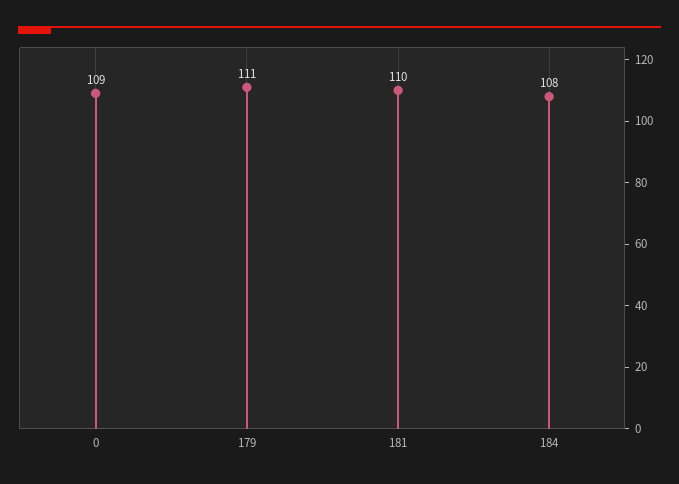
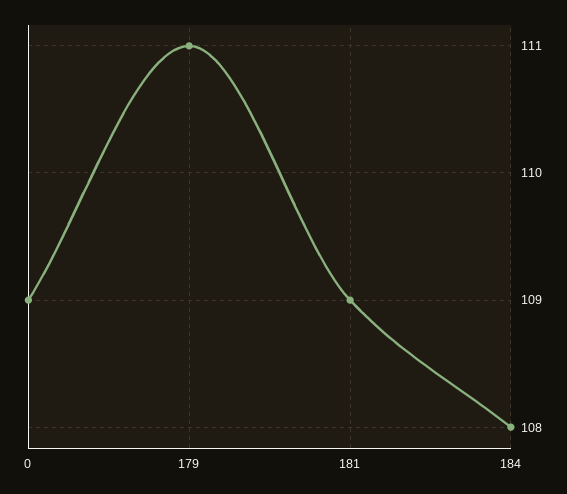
  {
    "0": 109,
    "179": 111,
-   "181": 110,
+   "181": 109,
    "184": 108
  }

